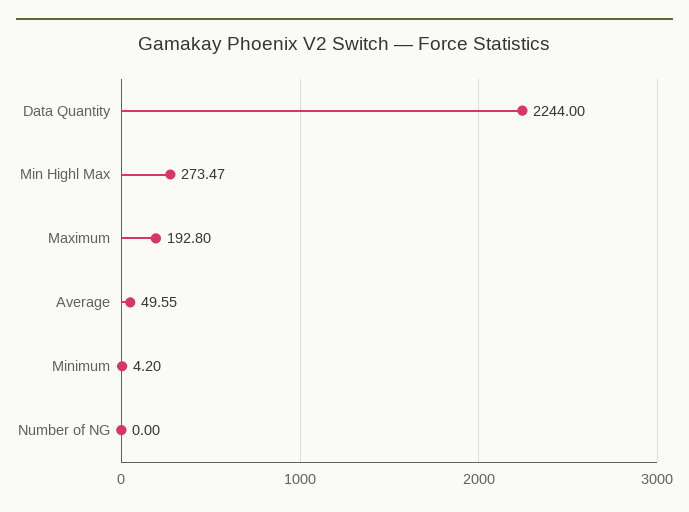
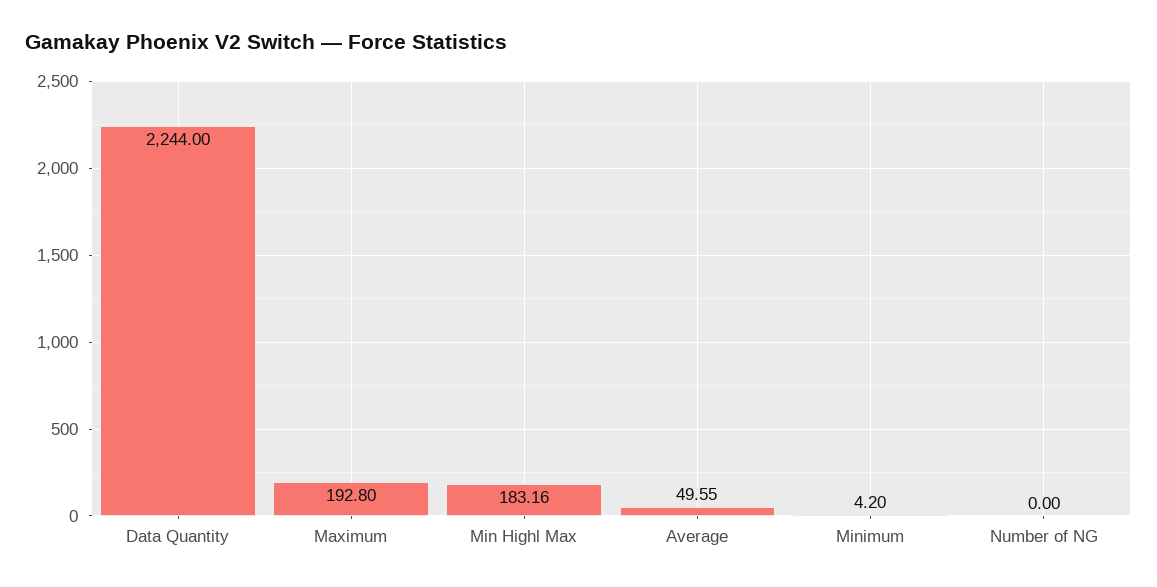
  {
    "Data Quantity": 2244,
-   "Min Highl Max": 273.47,
+   "Min Highl Max": 183.16,
    "Maximum": 192.8,
    "Average": 49.55,
    "Minimum": 4.2,
    "Number of NG": 0
  }

